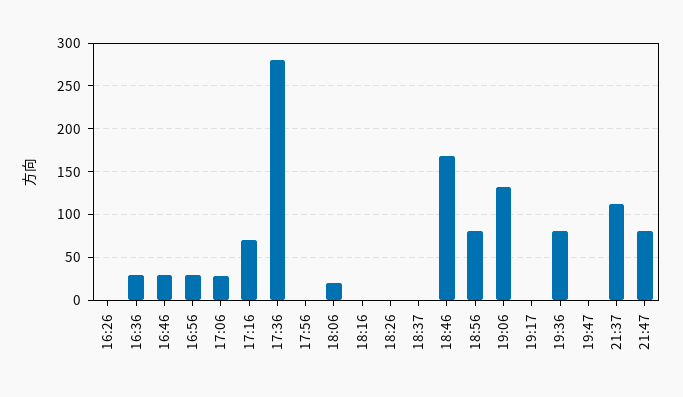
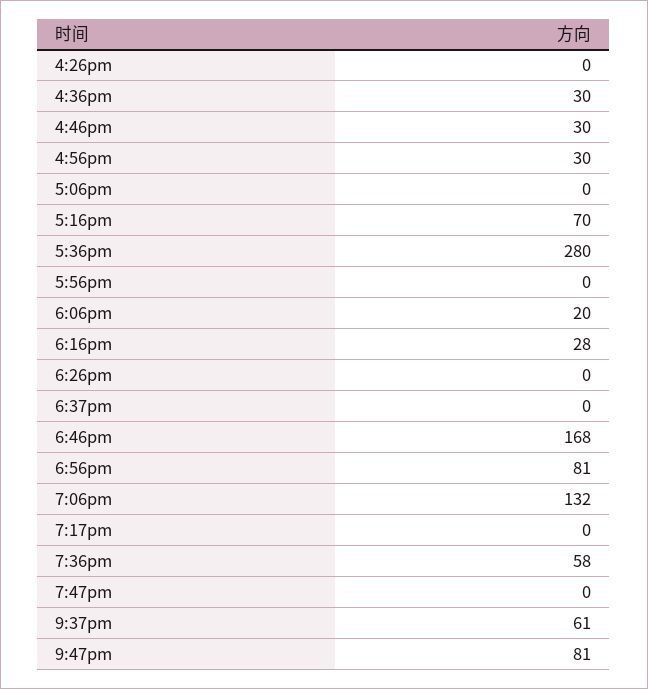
  {
    "16:26": 0,
    "16:36": 30,
    "16:46": 30,
    "16:56": 30,
-   "17:06": 30,
+   "17:06": 0,
    "17:16": 70,
    "17:36": 280,
    "17:56": 0,
    "18:06": 20,
-   "18:16": 0,
+   "18:16": 28,
    "18:26": 0,
    "18:37": 0,
    "18:46": 168,
    "18:56": 81,
    "19:06": 132,
    "19:17": 0,
-   "19:36": 80,
+   "19:36": 58,
    "19:47": 0,
-   "21:37": 110,
+   "21:37": 61,
    "21:47": 81
  }

